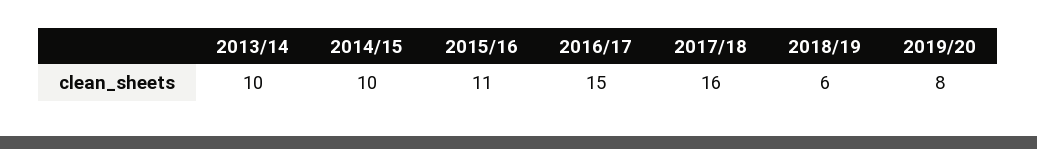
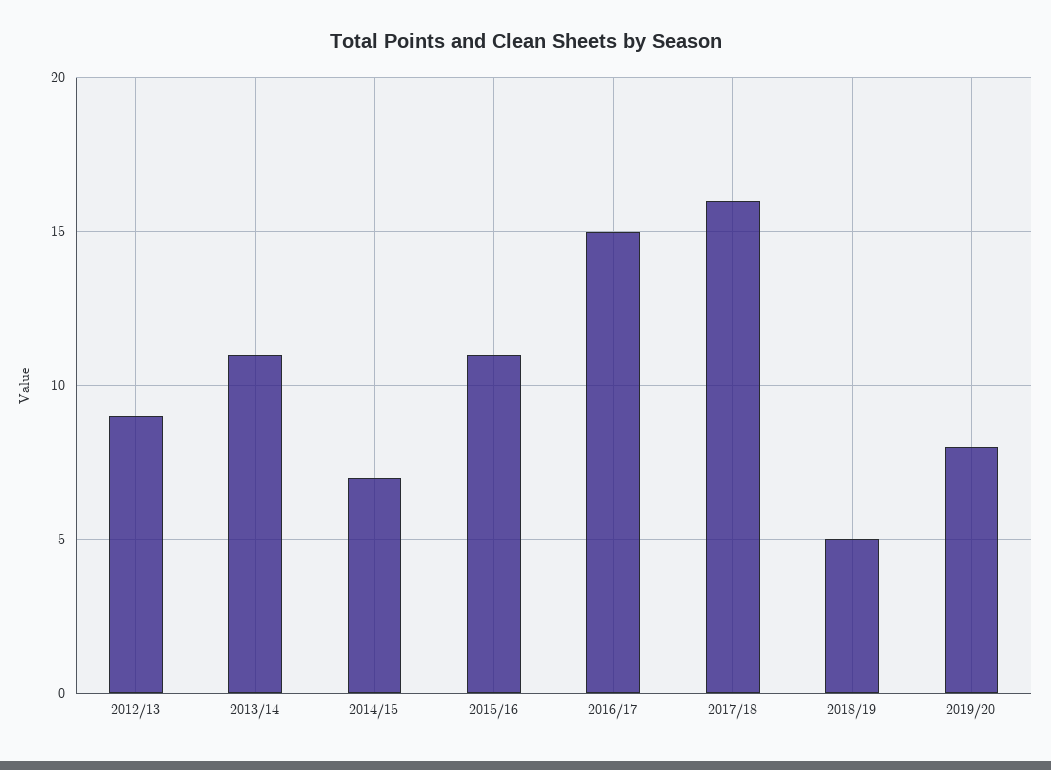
  {
-   "2013/14": 10,
+   "2013/14": 11,
-   "2014/15": 10,
+   "2014/15": 7,
    "2015/16": 11,
    "2016/17": 15,
    "2017/18": 16,
-   "2018/19": 6,
+   "2018/19": 5,
-   "2019/20": 8
+   "2019/20": 8,
+   "2012/13": 9
  }

